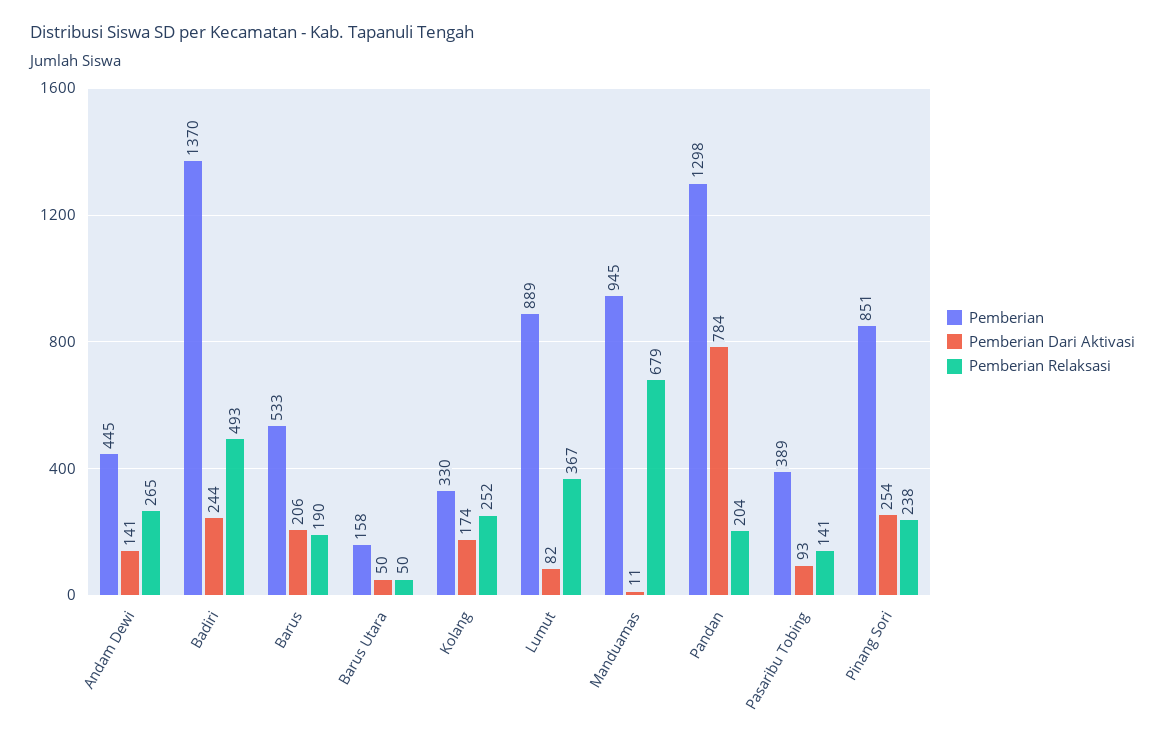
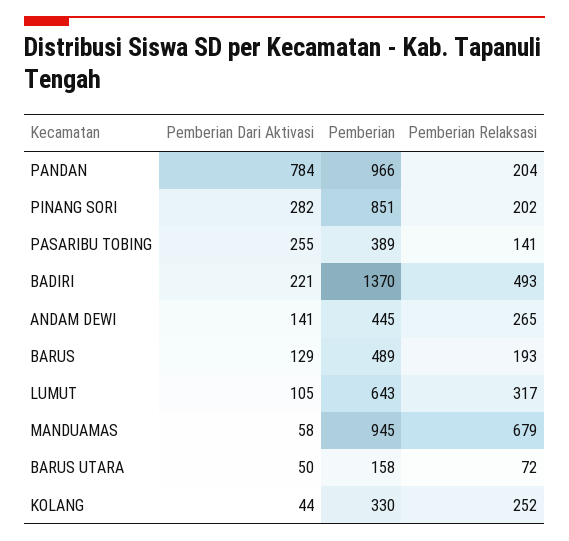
  {
    "Pemberian": {
      "Andam Dewi": 445,
      "Badiri": 1370,
-     "Barus": 533,
+     "Barus": 489,
      "Barus Utara": 158,
      "Kolang": 330,
-     "Lumut": 889,
+     "Lumut": 643,
      "Manduamas": 945,
-     "Pandan": 1298,
+     "Pandan": 966,
      "Pasaribu Tobing": 389,
      "Pinang Sori": 851
    },
    "Pemberian Dari Aktivasi": {
      "Andam Dewi": 141,
-     "Badiri": 244,
+     "Badiri": 221,
-     "Barus": 206,
+     "Barus": 129,
      "Barus Utara": 50,
-     "Kolang": 174,
+     "Kolang": 44,
-     "Lumut": 82,
+     "Lumut": 105,
-     "Manduamas": 11,
+     "Manduamas": 58,
      "Pandan": 784,
-     "Pasaribu Tobing": 93,
+     "Pasaribu Tobing": 255,
-     "Pinang Sori": 254
+     "Pinang Sori": 282
    },
    "Pemberian Relaksasi": {
      "Andam Dewi": 265,
      "Badiri": 493,
-     "Barus": 190,
+     "Barus": 193,
-     "Barus Utara": 50,
+     "Barus Utara": 72,
      "Kolang": 252,
-     "Lumut": 367,
+     "Lumut": 317,
      "Manduamas": 679,
      "Pandan": 204,
      "Pasaribu Tobing": 141,
-     "Pinang Sori": 238
+     "Pinang Sori": 202
    }
  }

